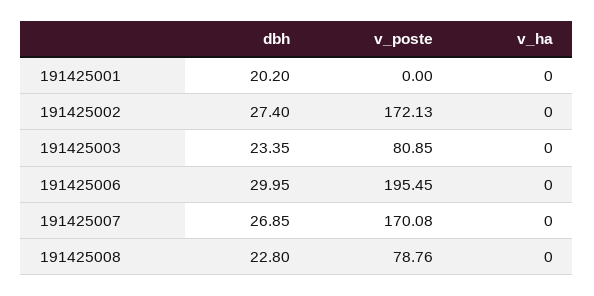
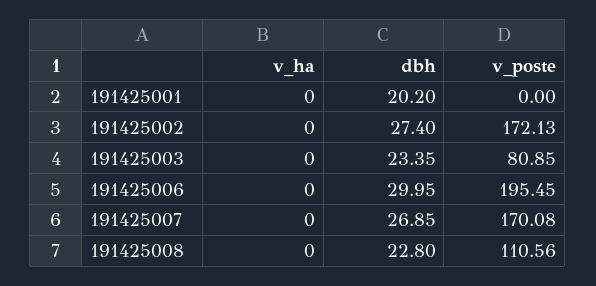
  {
    "dbh": {
      "191425001": 20.2,
      "191425002": 27.4,
      "191425003": 23.35,
      "191425006": 29.95,
      "191425007": 26.85,
      "191425008": 22.8
    },
    "v_poste": {
      "191425001": 0,
      "191425002": 172.13,
      "191425003": 80.85,
      "191425006": 195.45,
      "191425007": 170.08,
-     "191425008": 78.76
+     "191425008": 110.56
    },
    "v_ha": {
      "191425001": 0,
      "191425002": 0,
      "191425003": 0,
      "191425006": 0,
      "191425007": 0,
      "191425008": 0
    }
  }

